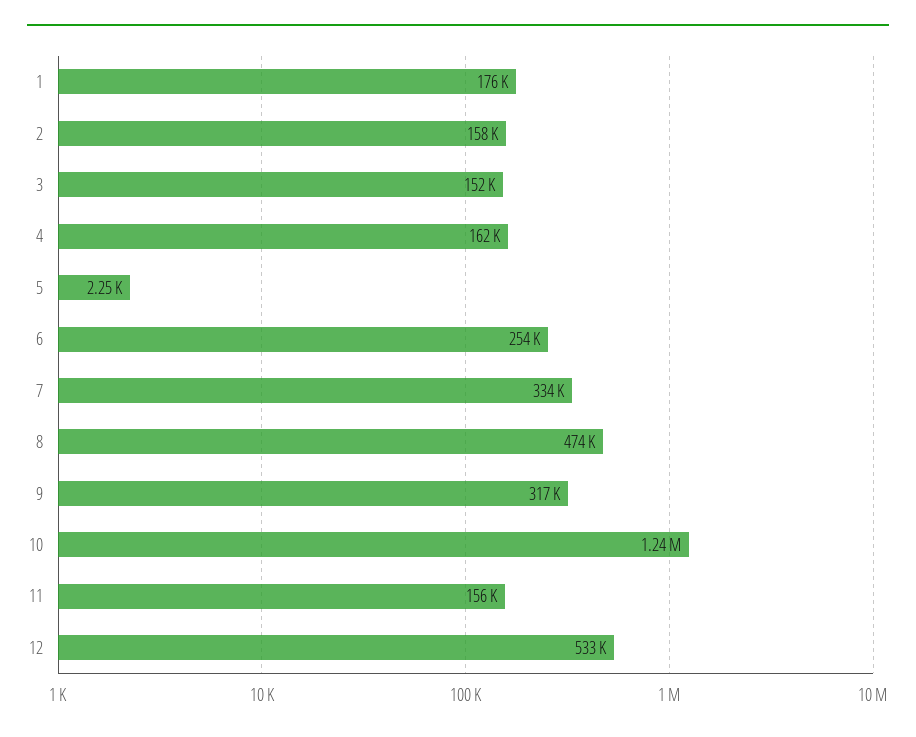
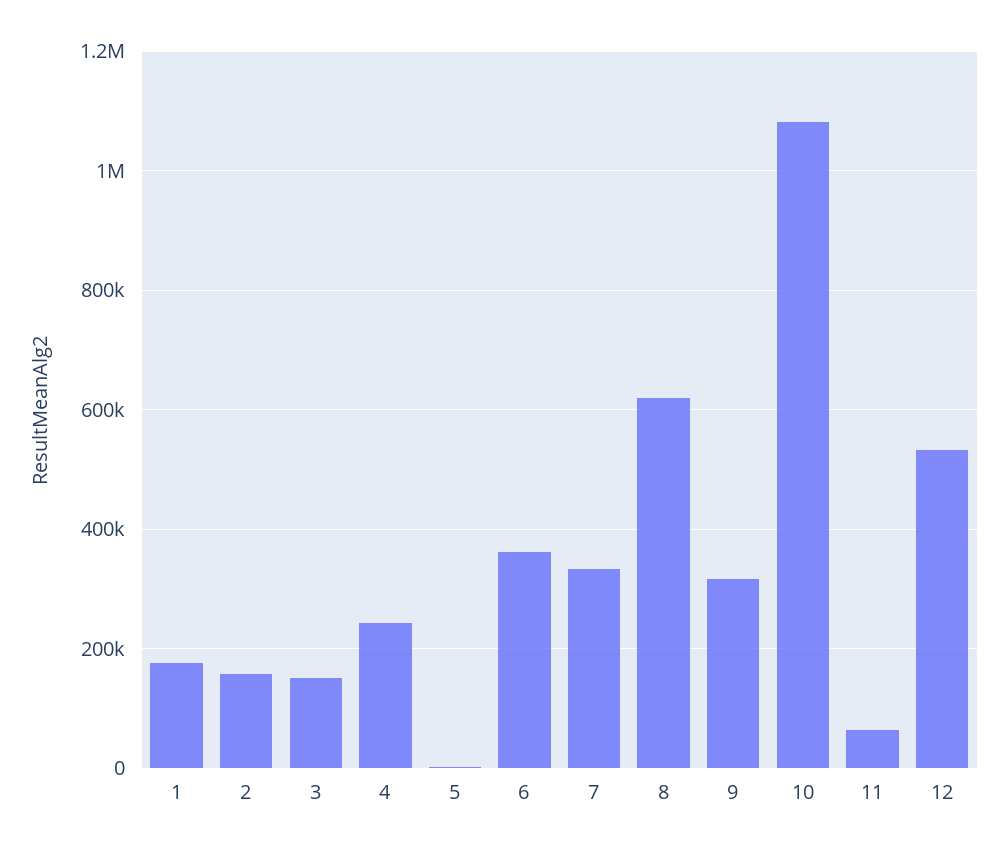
  {
    "1": 176000,
    "2": 158000,
    "3": 152000,
-   "4": 162000,
+   "4": 240000,
    "5": 2250,
-   "6": 254000,
+   "6": 360000,
    "7": 334000,
-   "8": 474000,
+   "8": 620000,
    "9": 317000,
-   "10": 1240000,
+   "10": 1080000,
-   "11": 156000,
+   "11": 60000,
    "12": 533000
  }

